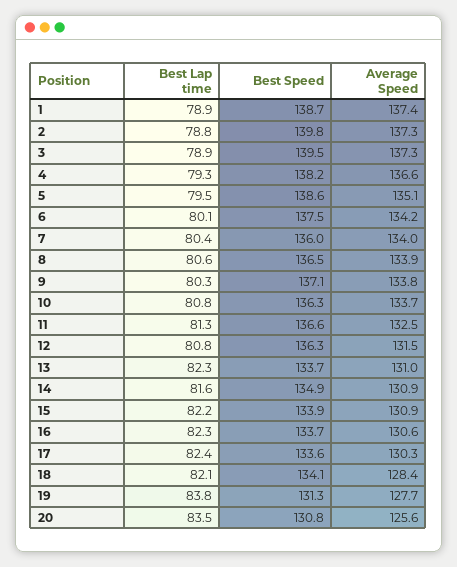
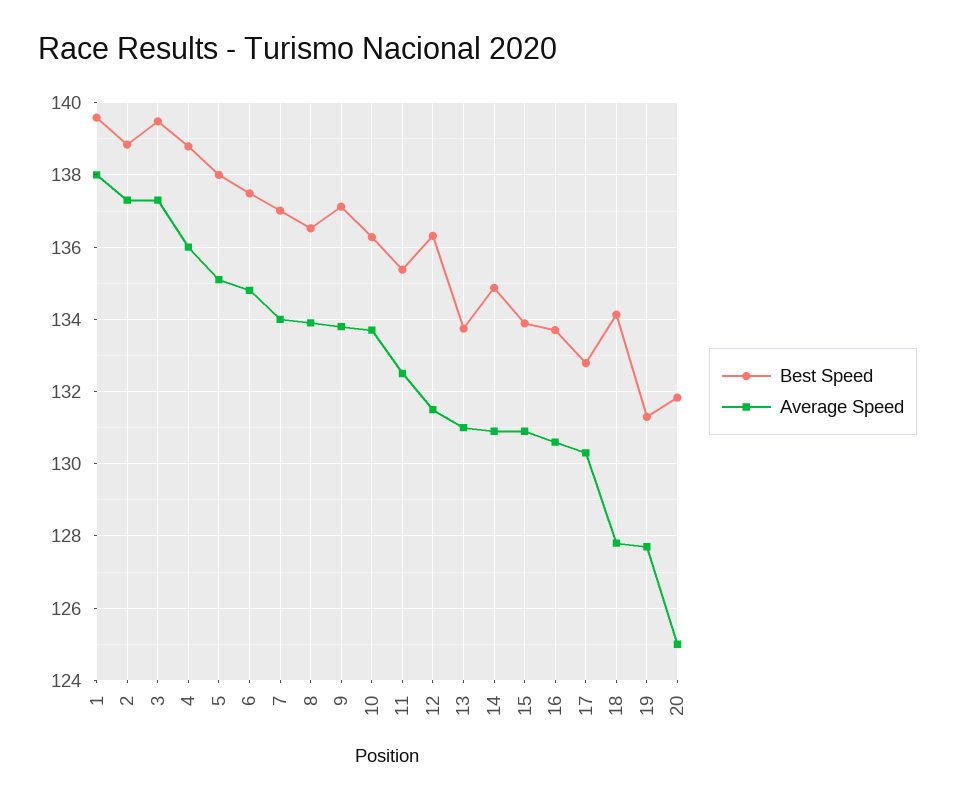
  {
-   "Best Lap time": {
-     "1": 78.9,
-     "2": 78.8,
-     "3": 78.9,
-     "4": 79.3,
-     "5": 79.5,
-     "6": 80.1,
-     "7": 80.4,
-     "8": 80.6,
-     "9": 80.3,
-     "10": 80.8,
-     "11": 81.3,
-     "12": 80.8,
-     "13": 82.3,
-     "14": 81.6,
-     "15": 82.2,
-     "16": 82.3,
-     "17": 82.4,
-     "18": 82.1,
-     "19": 83.8,
-     "20": 83.5
-   },
    "Best Speed": {
-     "1": 138.7,
+     "1": 139.6,
-     "2": 139.8,
+     "2": 138.8,
      "3": 139.5,
-     "4": 138.2,
+     "4": 138.8,
-     "5": 138.6,
+     "5": 138,
      "6": 137.5,
-     "7": 136,
+     "7": 137,
      "8": 136.5,
      "9": 137.1,
      "10": 136.3,
-     "11": 136.6,
+     "11": 135.4,
      "12": 136.3,
      "13": 133.7,
      "14": 134.9,
      "15": 133.9,
      "16": 133.7,
-     "17": 133.6,
+     "17": 132.8,
      "18": 134.1,
      "19": 131.3,
-     "20": 130.8
+     "20": 131.8
    },
    "Average Speed": {
-     "1": 137.4,
+     "1": 138,
      "2": 137.3,
      "3": 137.3,
-     "4": 136.6,
+     "4": 136,
      "5": 135.1,
-     "6": 134.2,
+     "6": 134.8,
      "7": 134,
      "8": 133.9,
      "9": 133.8,
      "10": 133.7,
      "11": 132.5,
      "12": 131.5,
      "13": 131,
      "14": 130.9,
      "15": 130.9,
      "16": 130.6,
      "17": 130.3,
-     "18": 128.4,
+     "18": 127.8,
      "19": 127.7,
-     "20": 125.6
+     "20": 125
    }
  }

